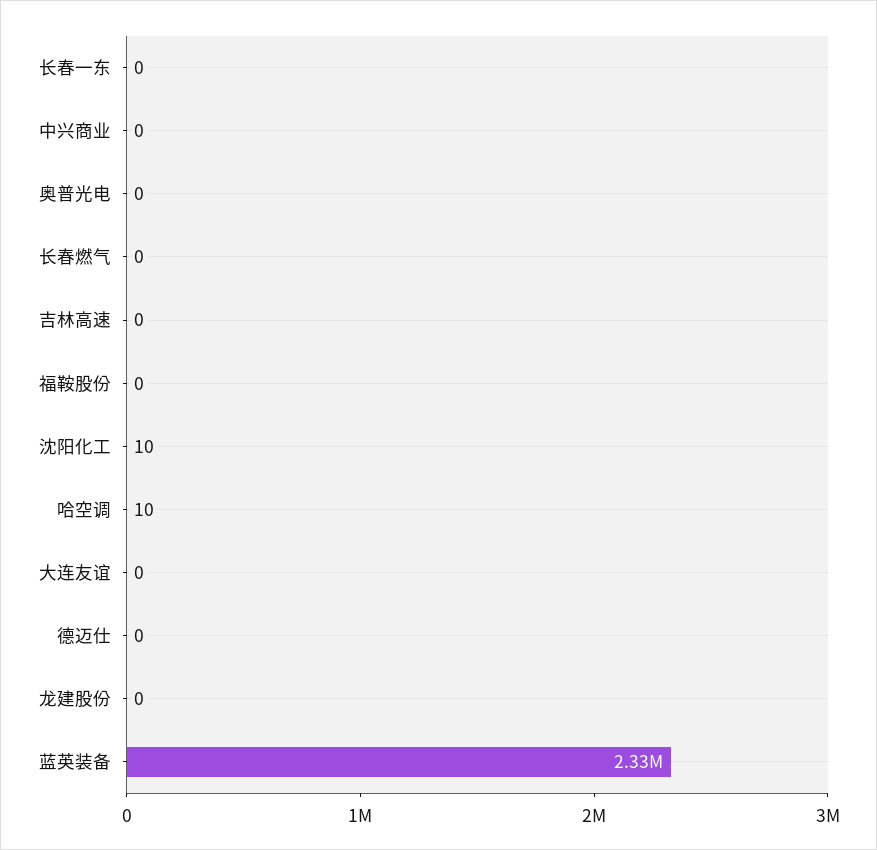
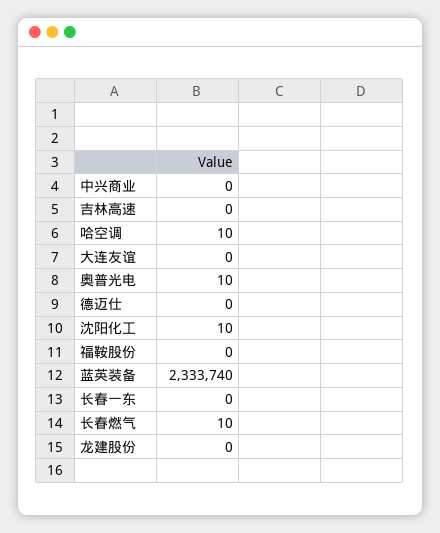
  {
    "长春一东": 0,
    "中兴商业": 0,
-   "奥普光电": 0,
+   "奥普光电": 10,
-   "长春燃气": 0,
+   "长春燃气": 10,
    "吉林高速": 0,
    "福鞍股份": 0,
    "沈阳化工": 10,
    "哈空调": 10,
    "大连友谊": 0,
    "德迈仕": 0,
    "龙建股份": 0,
    "蓝英装备": 2333740
  }

